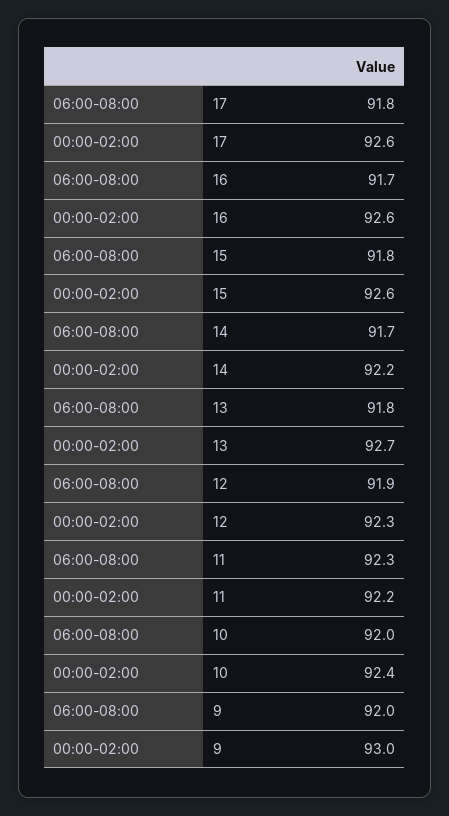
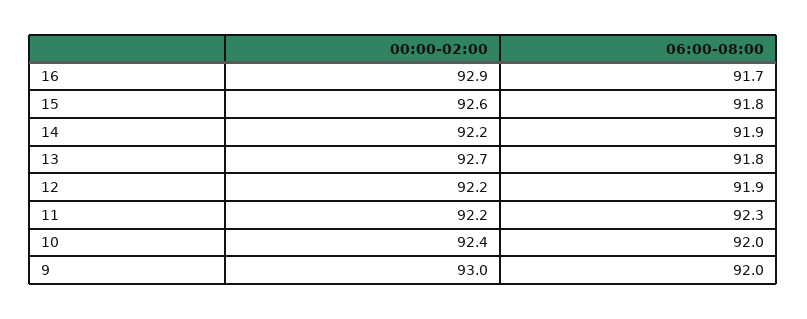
  {
    "06:00-08:00": {
-     "17": 91.8,
      "16": 91.7,
      "15": 91.8,
-     "14": 91.7,
+     "14": 91.9,
      "13": 91.8,
      "12": 91.9,
      "11": 92.3,
      "10": 92,
      "9": 92
    },
    "00:00-02:00": {
-     "17": 92.6,
-     "16": 92.6,
+     "16": 92.9,
      "15": 92.6,
      "14": 92.2,
      "13": 92.7,
-     "12": 92.3,
+     "12": 92.2,
      "11": 92.2,
      "10": 92.4,
      "9": 93
    }
  }

